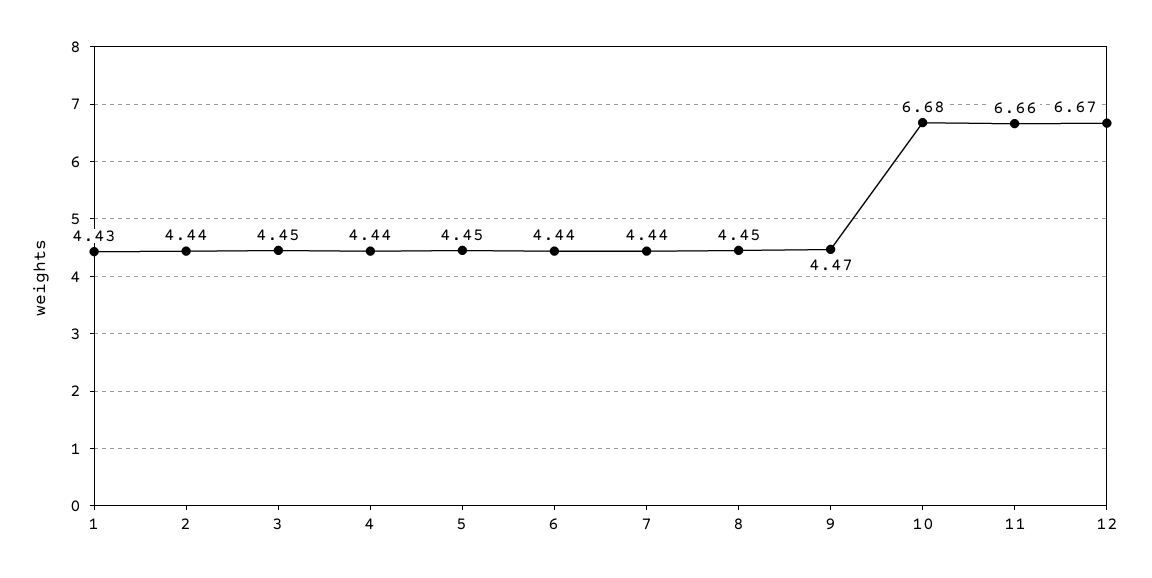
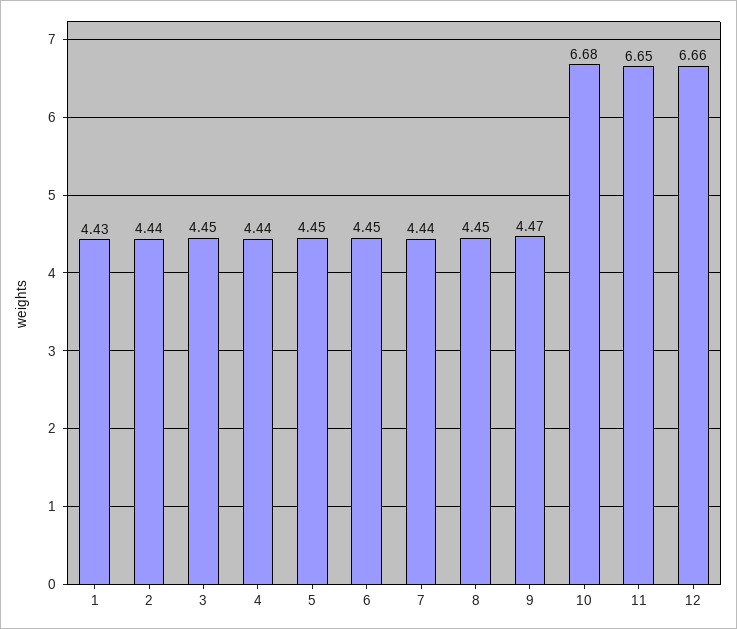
  {
    "1": 4.43,
    "2": 4.44,
    "3": 4.45,
    "4": 4.44,
    "5": 4.45,
-   "6": 4.44,
+   "6": 4.45,
    "7": 4.44,
    "8": 4.45,
    "9": 4.47,
    "10": 6.68,
-   "11": 6.66,
+   "11": 6.65,
-   "12": 6.67
+   "12": 6.66
  }

